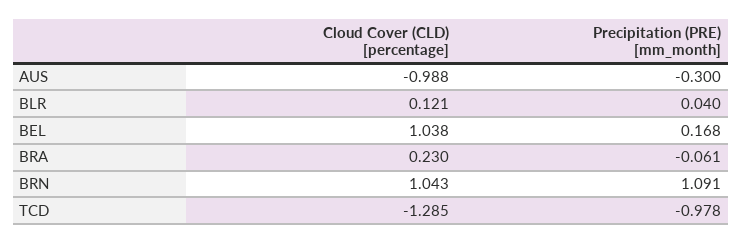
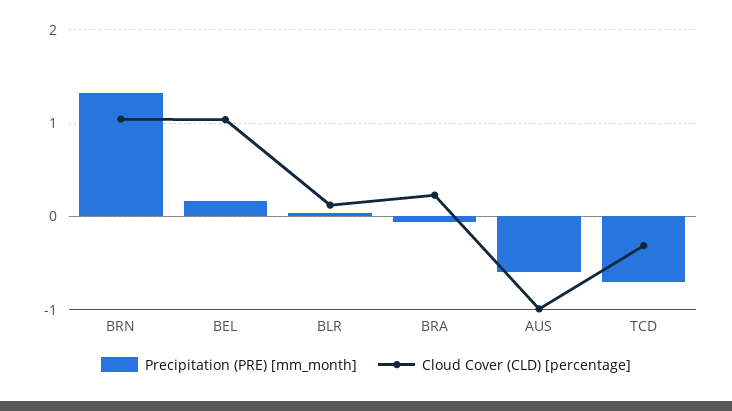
  {
    "Cloud Cover (CLD) [percentage]": {
      "AUS": -0.988,
      "BLR": 0.121,
      "BEL": 1.038,
      "BRA": 0.23,
      "BRN": 1.043,
-     "TCD": -1.285
+     "TCD": -0.3
    },
    "Precipitation (PRE) [mm_month]": {
-     "AUS": -0.3,
+     "AUS": -0.6,
      "BLR": 0.04,
      "BEL": 0.168,
      "BRA": -0.061,
-     "BRN": 1.091,
+     "BRN": 1.3,
-     "TCD": -0.978
+     "TCD": -0.7
    }
  }

